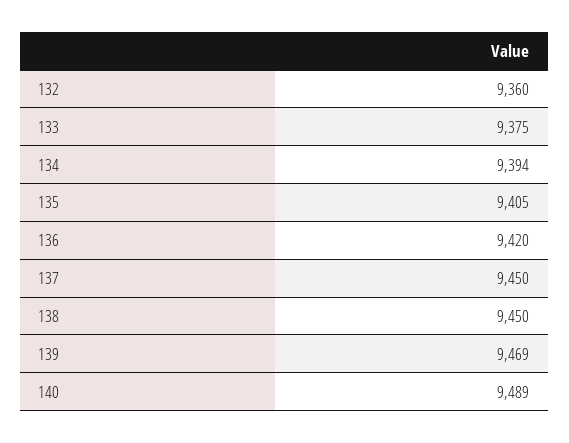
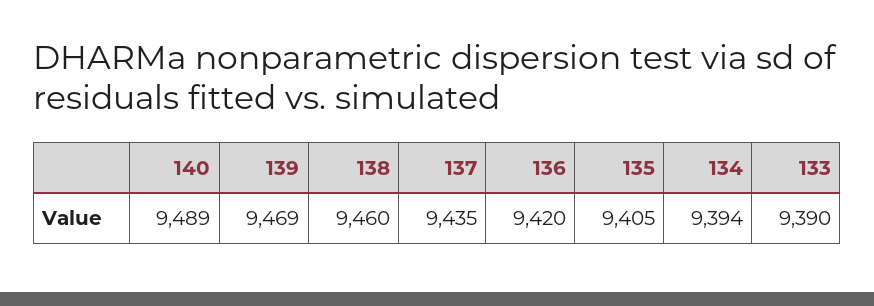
  {
-   "132": 9360,
-   "133": 9375,
+   "133": 9390,
    "134": 9394,
    "135": 9405,
    "136": 9420,
-   "137": 9450,
+   "137": 9435,
-   "138": 9450,
+   "138": 9460,
    "139": 9469,
    "140": 9489
  }

